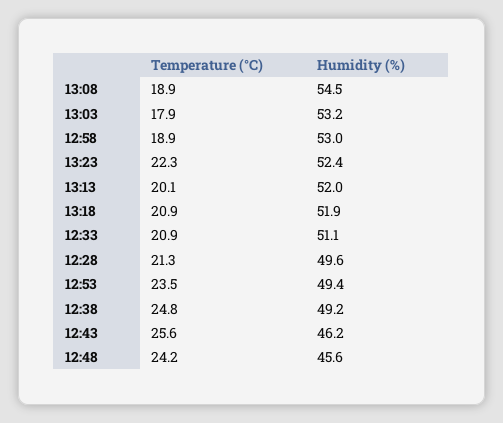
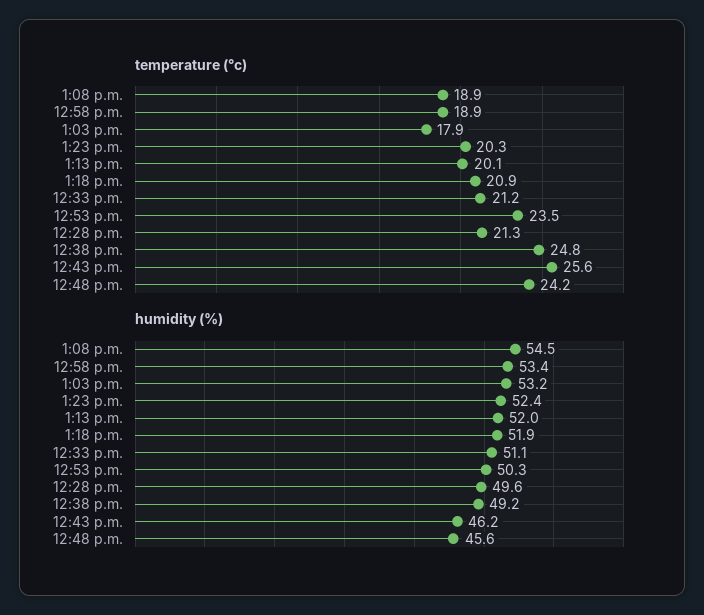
  {
    "Temperature (°C)": {
      "13:08": 18.9,
      "13:03": 17.9,
      "12:58": 18.9,
-     "13:23": 22.3,
+     "13:23": 20.3,
      "13:13": 20.1,
      "13:18": 20.9,
-     "12:33": 20.9,
+     "12:33": 21.2,
      "12:28": 21.3,
      "12:53": 23.5,
      "12:38": 24.8,
      "12:43": 25.6,
      "12:48": 24.2
    },
    "Humidity (%)": {
      "13:08": 54.5,
      "13:03": 53.2,
-     "12:58": 53,
+     "12:58": 53.4,
      "13:23": 52.4,
      "13:13": 52,
      "13:18": 51.9,
      "12:33": 51.1,
      "12:28": 49.6,
-     "12:53": 49.4,
+     "12:53": 50.3,
      "12:38": 49.2,
      "12:43": 46.2,
      "12:48": 45.6
    }
  }

